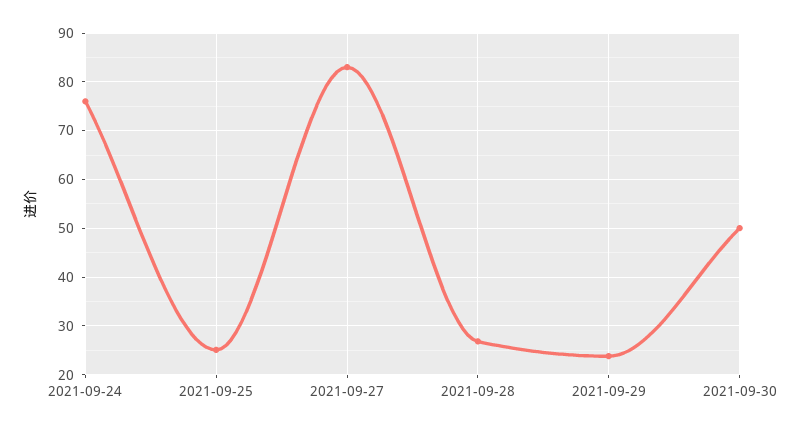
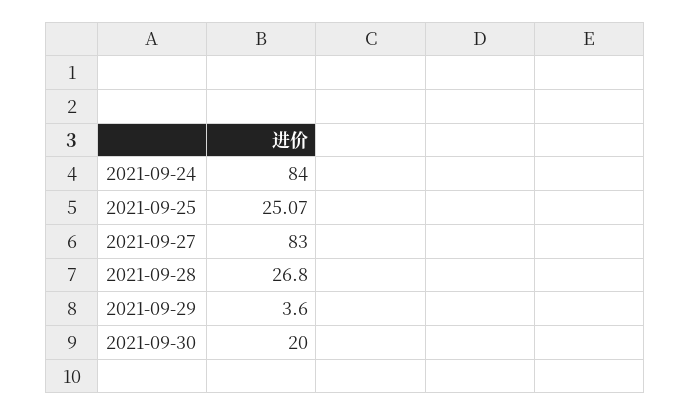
  {
-   "2021-09-24": 76,
+   "2021-09-24": 84,
    "2021-09-25": 25.07,
    "2021-09-27": 83,
    "2021-09-28": 26.8,
-   "2021-09-29": 24,
+   "2021-09-29": 3.6,
-   "2021-09-30": 50
+   "2021-09-30": 20
  }

